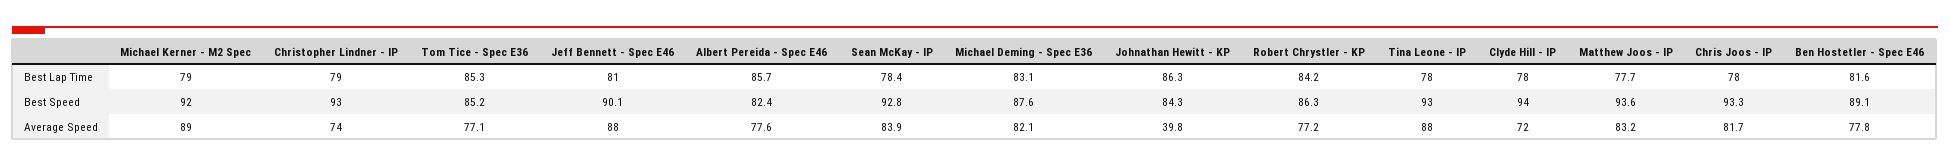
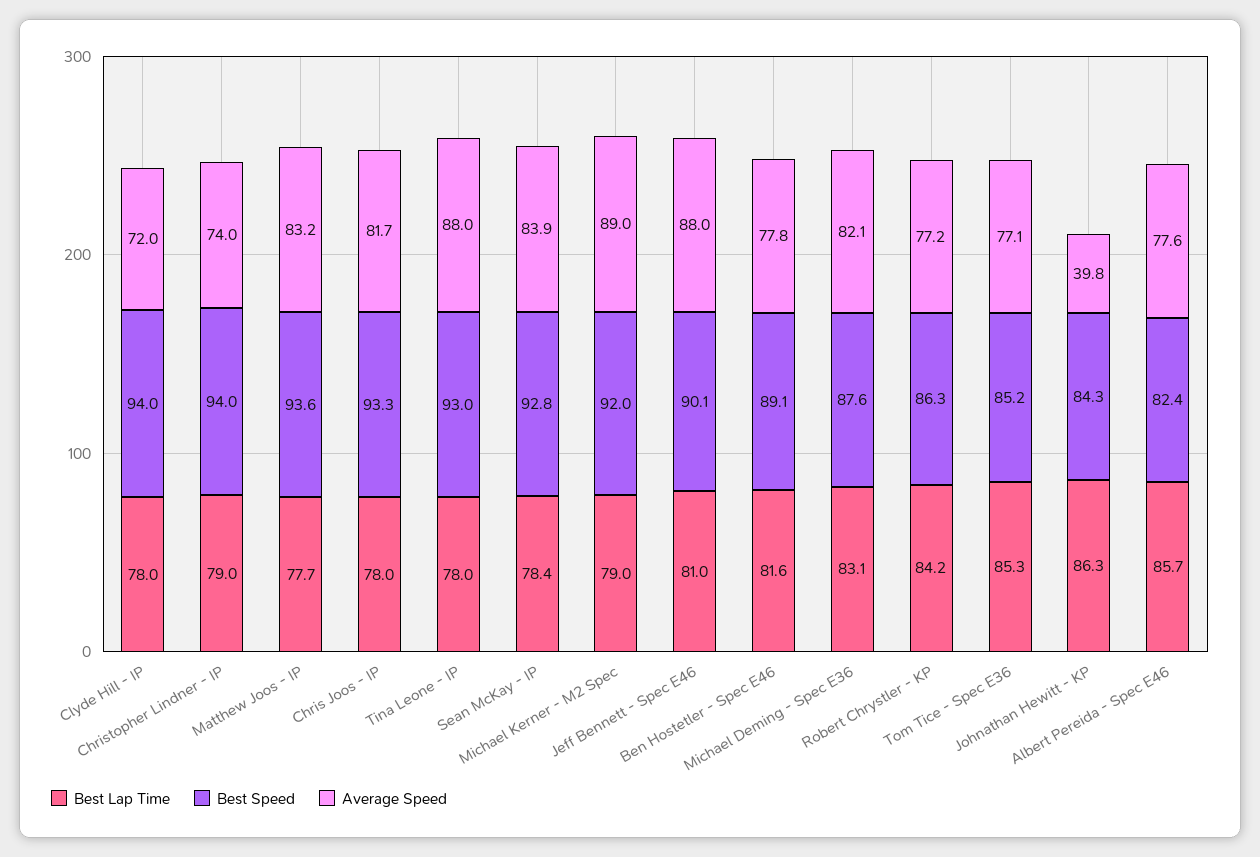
  {
    "Best Lap Time": {
      "Michael Kerner - M2 Spec": 79,
      "Christopher Lindner - IP": 79,
      "Tom Tice - Spec E36": 85.3,
      "Jeff Bennett - Spec E46": 81,
      "Albert Pereida - Spec E46": 85.7,
      "Sean McKay - IP": 78.4,
      "Michael Deming - Spec E36": 83.1,
      "Johnathan Hewitt - KP": 86.3,
      "Robert Chrystler - KP": 84.2,
      "Tina Leone - IP": 78,
      "Clyde Hill - IP": 78,
      "Matthew Joos - IP": 77.7,
      "Chris Joos - IP": 78,
      "Ben Hostetler - Spec E46": 81.6
    },
    "Best Speed": {
      "Michael Kerner - M2 Spec": 92,
-     "Christopher Lindner - IP": 93,
+     "Christopher Lindner - IP": 94,
      "Tom Tice - Spec E36": 85.2,
      "Jeff Bennett - Spec E46": 90.1,
      "Albert Pereida - Spec E46": 82.4,
      "Sean McKay - IP": 92.8,
      "Michael Deming - Spec E36": 87.6,
      "Johnathan Hewitt - KP": 84.3,
      "Robert Chrystler - KP": 86.3,
      "Tina Leone - IP": 93,
      "Clyde Hill - IP": 94,
      "Matthew Joos - IP": 93.6,
      "Chris Joos - IP": 93.3,
      "Ben Hostetler - Spec E46": 89.1
    },
    "Average Speed": {
      "Michael Kerner - M2 Spec": 89,
      "Christopher Lindner - IP": 74,
      "Tom Tice - Spec E36": 77.1,
      "Jeff Bennett - Spec E46": 88,
      "Albert Pereida - Spec E46": 77.6,
      "Sean McKay - IP": 83.9,
      "Michael Deming - Spec E36": 82.1,
      "Johnathan Hewitt - KP": 39.8,
      "Robert Chrystler - KP": 77.2,
      "Tina Leone - IP": 88,
      "Clyde Hill - IP": 72,
      "Matthew Joos - IP": 83.2,
      "Chris Joos - IP": 81.7,
      "Ben Hostetler - Spec E46": 77.8
    }
  }

